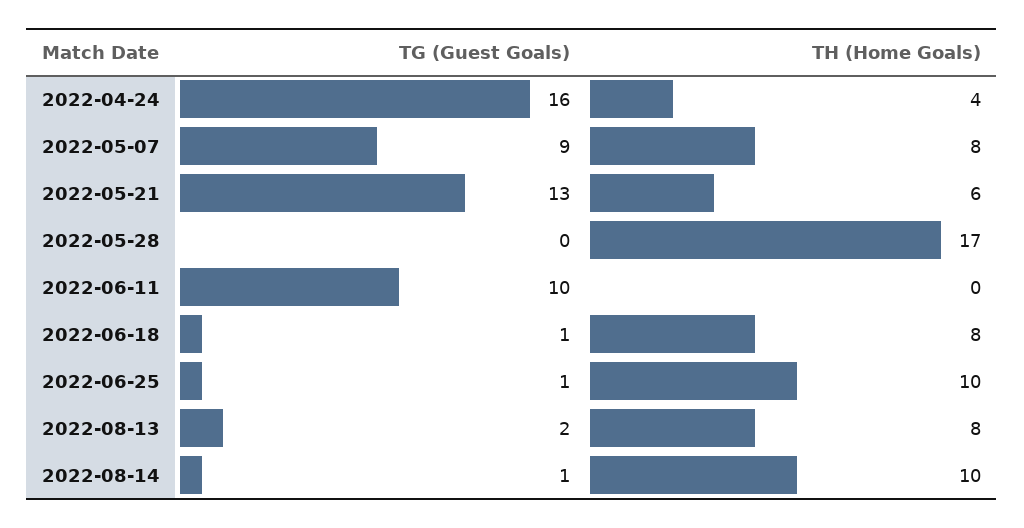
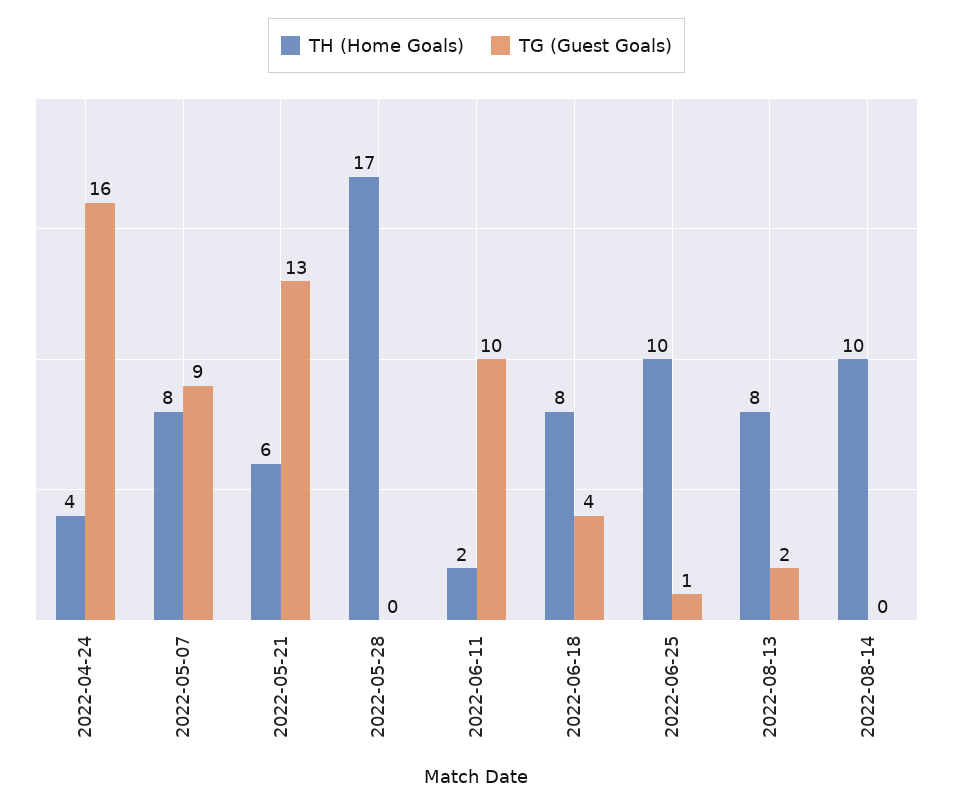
  {
    "TG (Guest Goals)": {
      "2022-04-24": 16,
      "2022-05-07": 9,
      "2022-05-21": 13,
      "2022-05-28": 0,
      "2022-06-11": 10,
-     "2022-06-18": 1,
+     "2022-06-18": 4,
      "2022-06-25": 1,
      "2022-08-13": 2,
-     "2022-08-14": 1
+     "2022-08-14": 0
    },
    "TH (Home Goals)": {
      "2022-04-24": 4,
      "2022-05-07": 8,
      "2022-05-21": 6,
      "2022-05-28": 17,
-     "2022-06-11": 0,
+     "2022-06-11": 2,
      "2022-06-18": 8,
      "2022-06-25": 10,
      "2022-08-13": 8,
      "2022-08-14": 10
    }
  }

